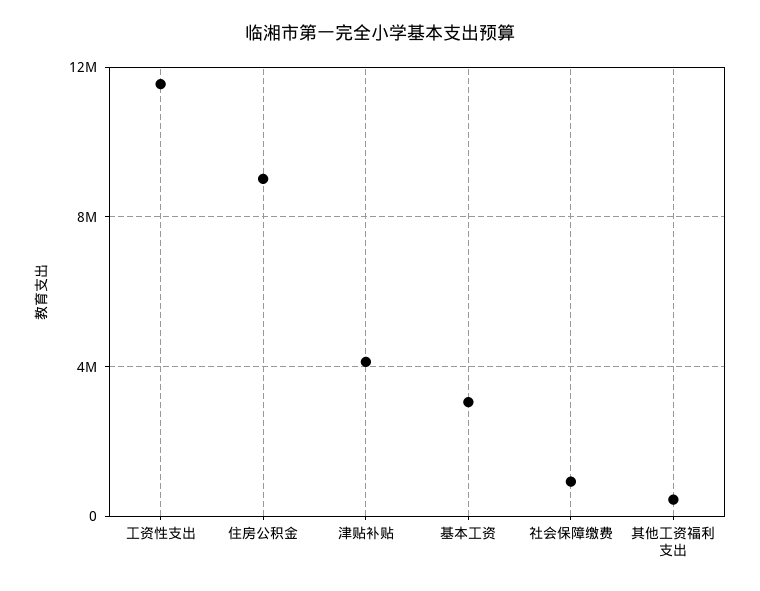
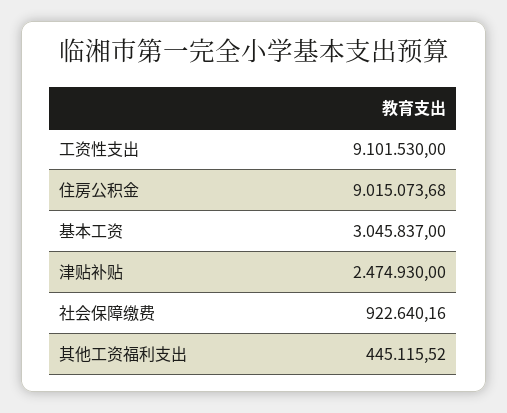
  {
-   "工资性支出": 11500000,
+   "工资性支出": 9101530,
    "住房公积金": 9015073.68,
-   "津贴补贴": 4000000,
+   "津贴补贴": 2474930,
    "基本工资": 3045837,
    "社会保障缴费": 922640.16,
    "其他工资福利支出": 445115.52
  }

